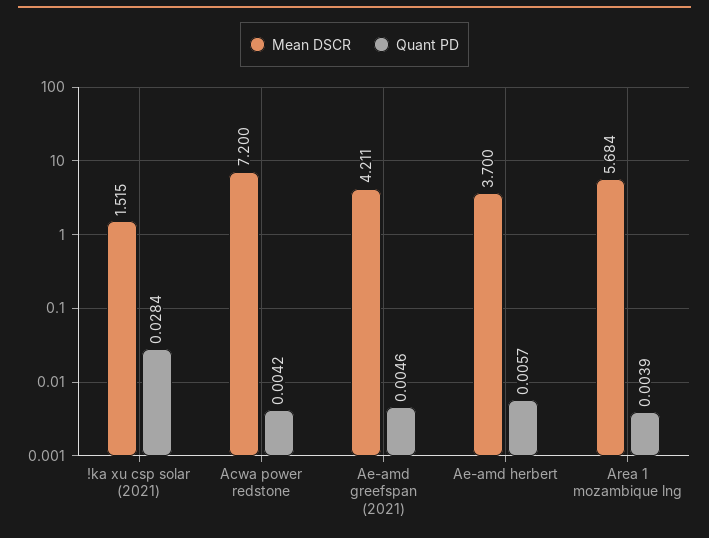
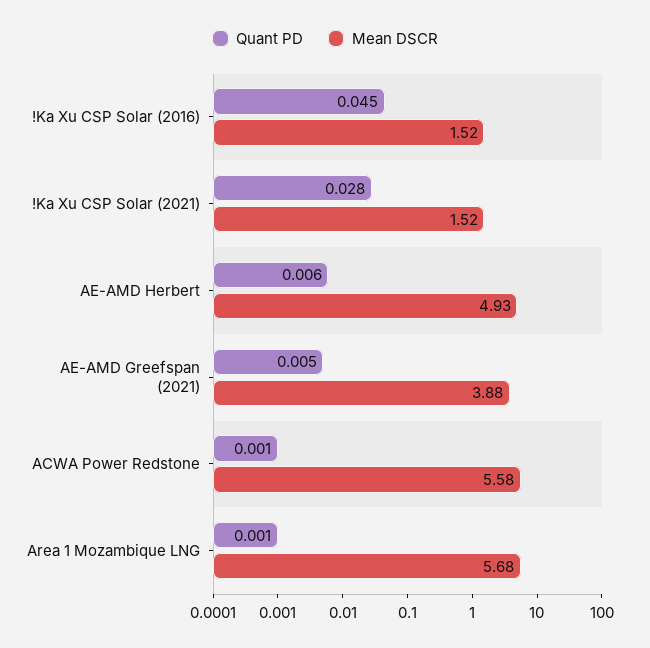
  {
    "Mean DSCR": {
      "!ka xu csp solar (2021)": 1.515,
-     "Acwa power redstone": 7.2,
+     "Acwa power redstone": 5.58,
-     "Ae-amd greefspan (2021)": 4.211,
+     "Ae-amd greefspan (2021)": 3.88,
-     "Ae-amd herbert": 3.7,
+     "Ae-amd herbert": 4.93,
-     "Area 1 mozambique lng": 5.684
+     "Area 1 mozambique lng": 5.684,
+     "!Ka Xu CSP Solar (2016)": 1.52
    },
    "Quant PD": {
      "!ka xu csp solar (2021)": 0.0284,
-     "Acwa power redstone": 0.0042,
+     "Acwa power redstone": 0.001,
      "Ae-amd greefspan (2021)": 0.0046,
      "Ae-amd herbert": 0.0057,
-     "Area 1 mozambique lng": 0.0039
+     "Area 1 mozambique lng": 0.001,
+     "!Ka Xu CSP Solar (2016)": 0.045
    }
  }

